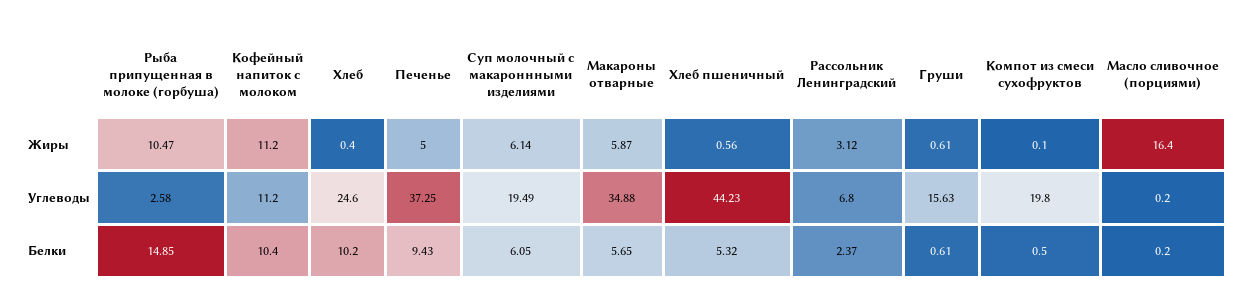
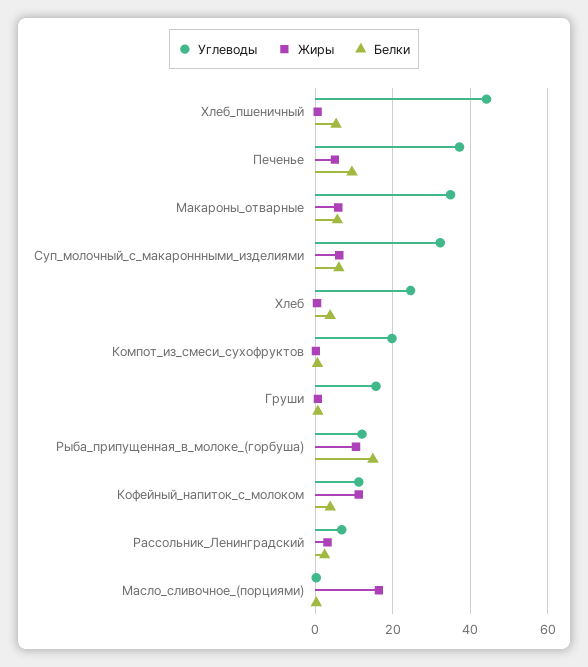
  {
    "Жиры": {
      "Рыба припущенная в молоке (горбуша)": 10.47,
      "Кофейный напиток с молоком": 11.2,
      "Хлеб": 0.4,
      "Печенье": 5,
      "Суп молочный с макароннными изделиями": 6.14,
      "Макароны отварные": 5.87,
      "Хлеб пшеничный": 0.56,
      "Рассольник Ленинградский": 3.12,
      "Груши": 0.61,
      "Компот из смеси сухофруктов": 0.1,
      "Масло сливочное (порциями)": 16.4
    },
    "Углеводы": {
-     "Рыба припущенная в молоке (горбуша)": 2.58,
+     "Рыба припущенная в молоке (горбуша)": 12,
      "Кофейный напиток с молоком": 11.2,
      "Хлеб": 24.6,
      "Печенье": 37.25,
-     "Суп молочный с макароннными изделиями": 19.49,
+     "Суп молочный с макароннными изделиями": 32,
      "Макароны отварные": 34.88,
      "Хлеб пшеничный": 44.23,
      "Рассольник Ленинградский": 6.8,
      "Груши": 15.63,
      "Компот из смеси сухофруктов": 19.8,
      "Масло сливочное (порциями)": 0.2
    },
    "Белки": {
      "Рыба припущенная в молоке (горбуша)": 14.85,
-     "Кофейный напиток с молоком": 10.4,
+     "Кофейный напиток с молоком": 4,
-     "Хлеб": 10.2,
+     "Хлеб": 4,
      "Печенье": 9.43,
      "Суп молочный с макароннными изделиями": 6.05,
      "Макароны отварные": 5.65,
      "Хлеб пшеничный": 5.32,
      "Рассольник Ленинградский": 2.37,
      "Груши": 0.61,
      "Компот из смеси сухофруктов": 0.5,
      "Масло сливочное (порциями)": 0.2
    }
  }

